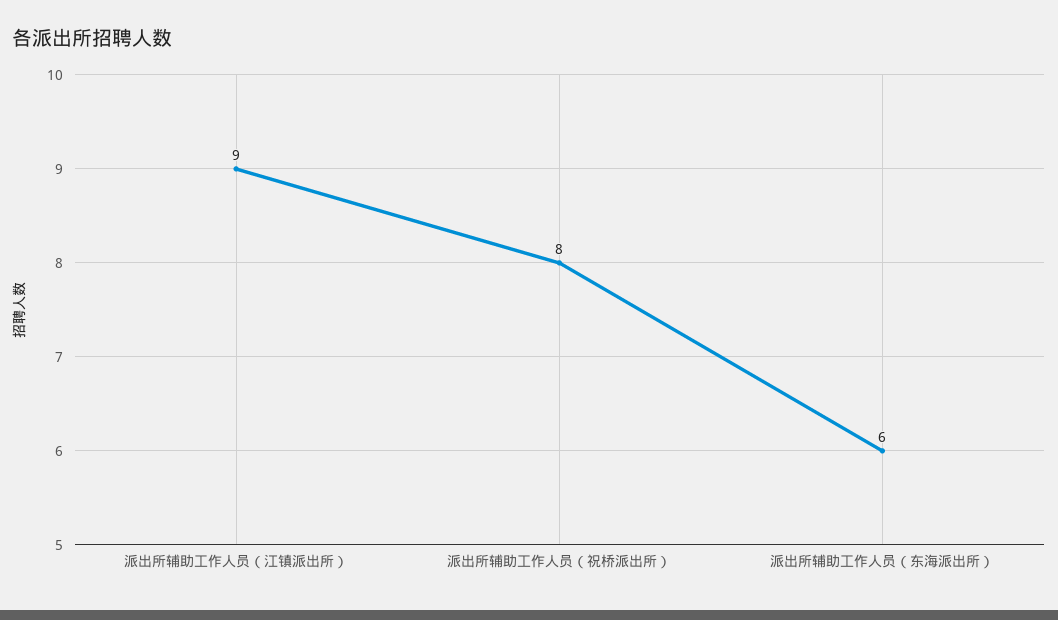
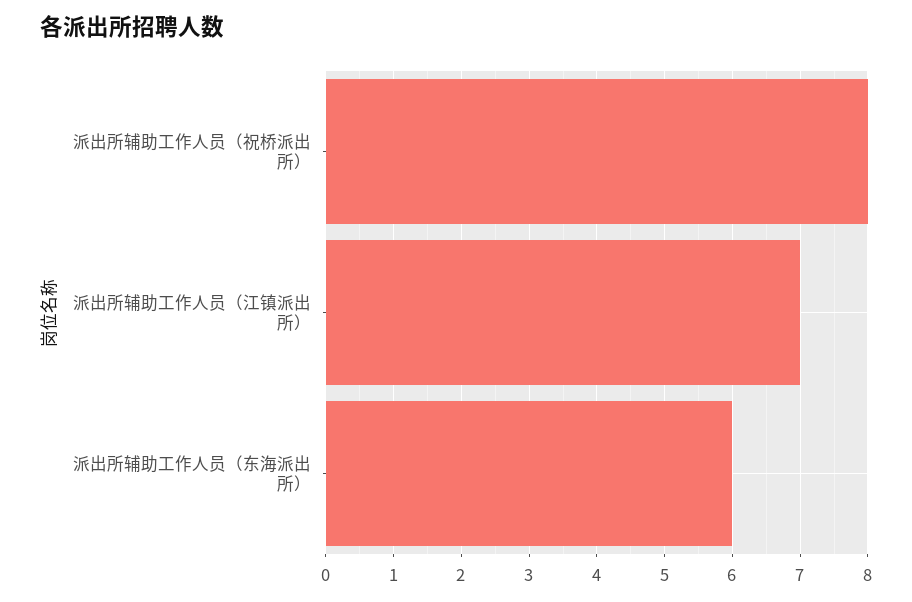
  {
-   "派出所辅助工作人员（江镇派出所）": 9,
+   "派出所辅助工作人员（江镇派出所）": 7,
    "派出所辅助工作人员（祝桥派出所）": 8,
    "派出所辅助工作人员（东海派出所）": 6
  }

